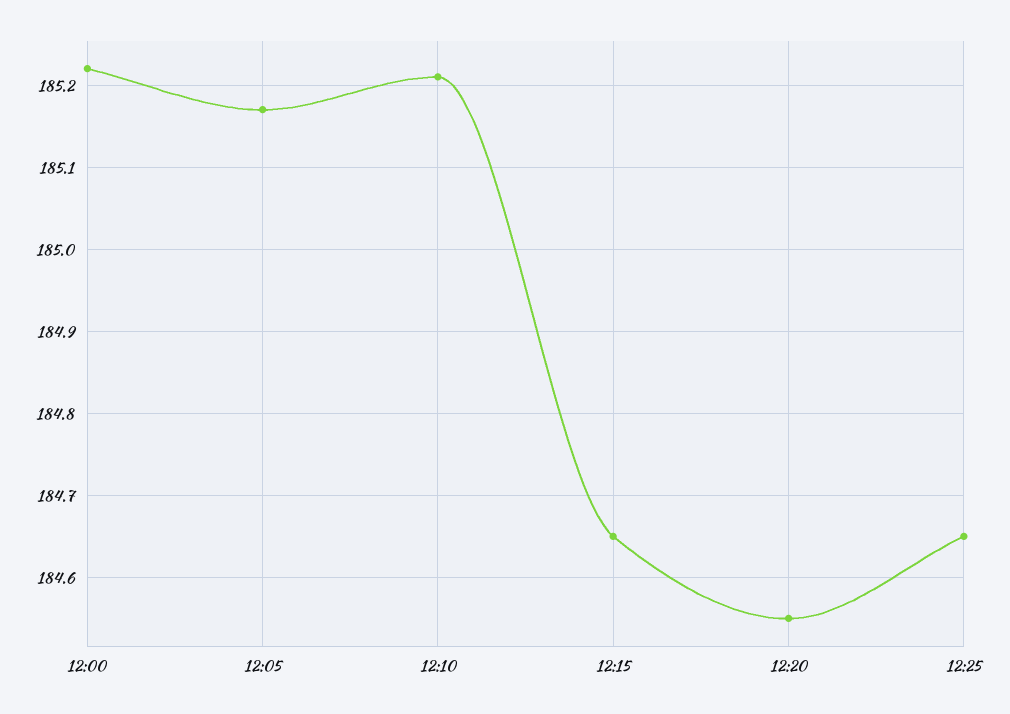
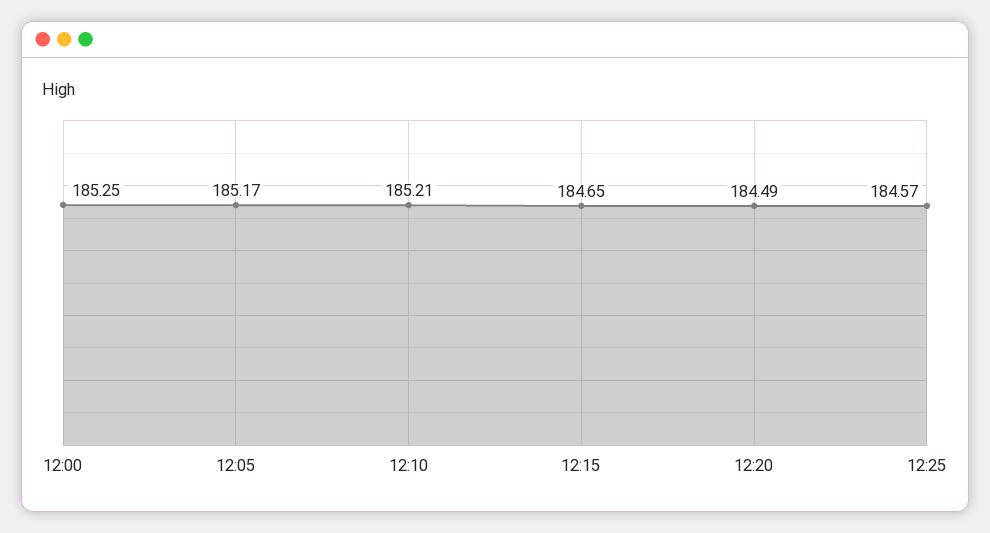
  {
-   "12:00": 185.22,
+   "12:00": 185.25,
    "12:05": 185.17,
    "12:10": 185.21,
    "12:15": 184.65,
-   "12:20": 184.55,
+   "12:20": 184.49,
-   "12:25": 184.65
+   "12:25": 184.57
  }

